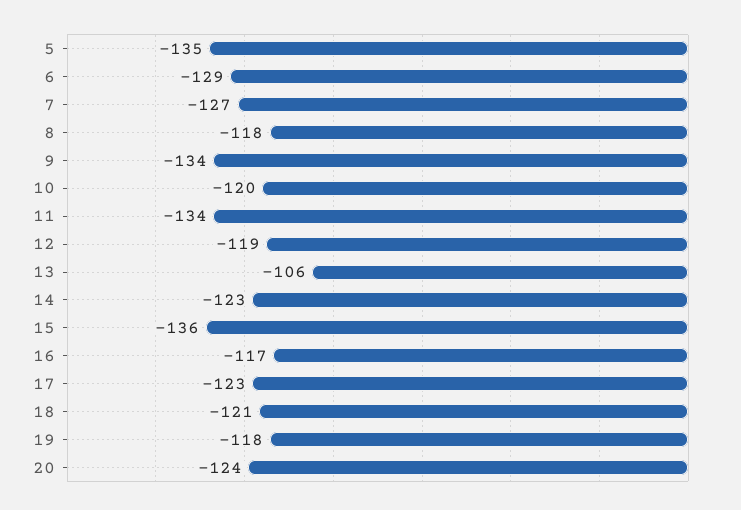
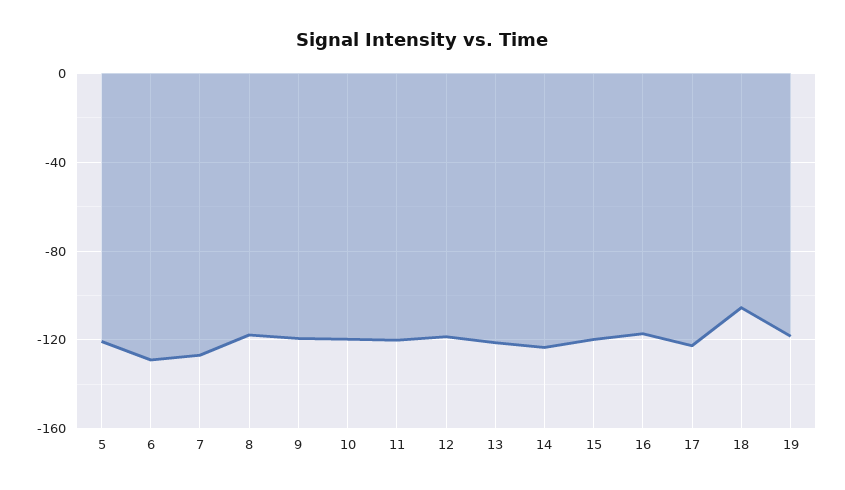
  {
-   "5": -135,
+   "5": -120,
    "6": -129,
    "7": -127,
    "8": -118,
-   "9": -134,
+   "9": -120,
    "10": -120,
-   "11": -134,
+   "11": -120,
    "12": -119,
-   "13": -106,
+   "13": -120,
    "14": -123,
-   "15": -136,
+   "15": -120,
    "16": -117,
    "17": -123,
-   "18": -121,
+   "18": -105,
-   "19": -118,
+   "19": -118
-   "20": -124
  }

